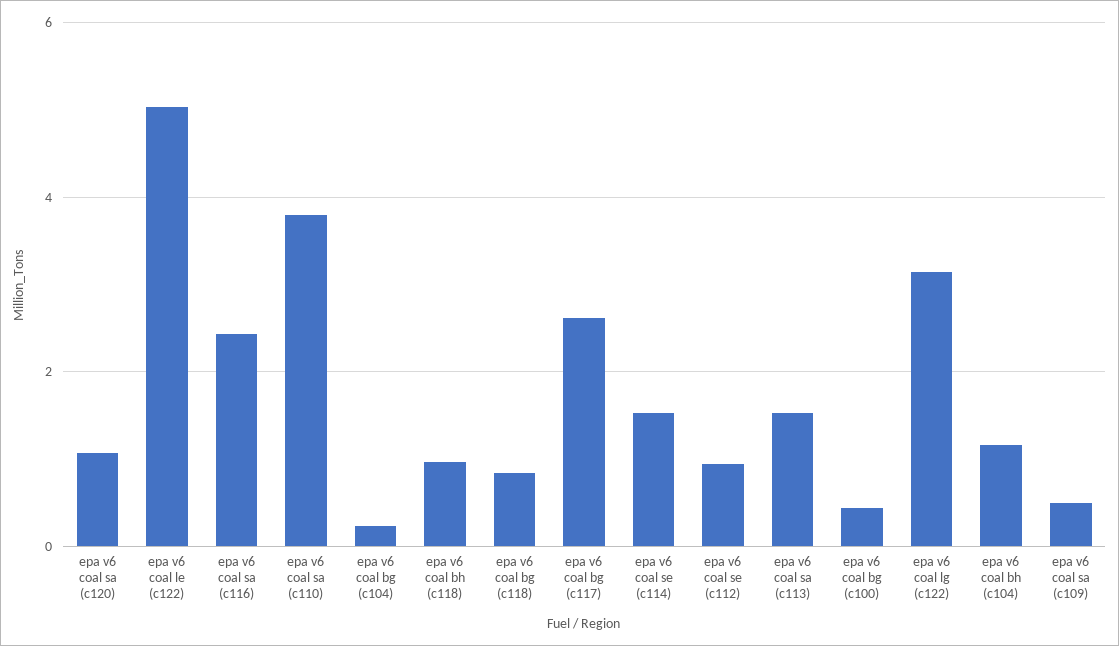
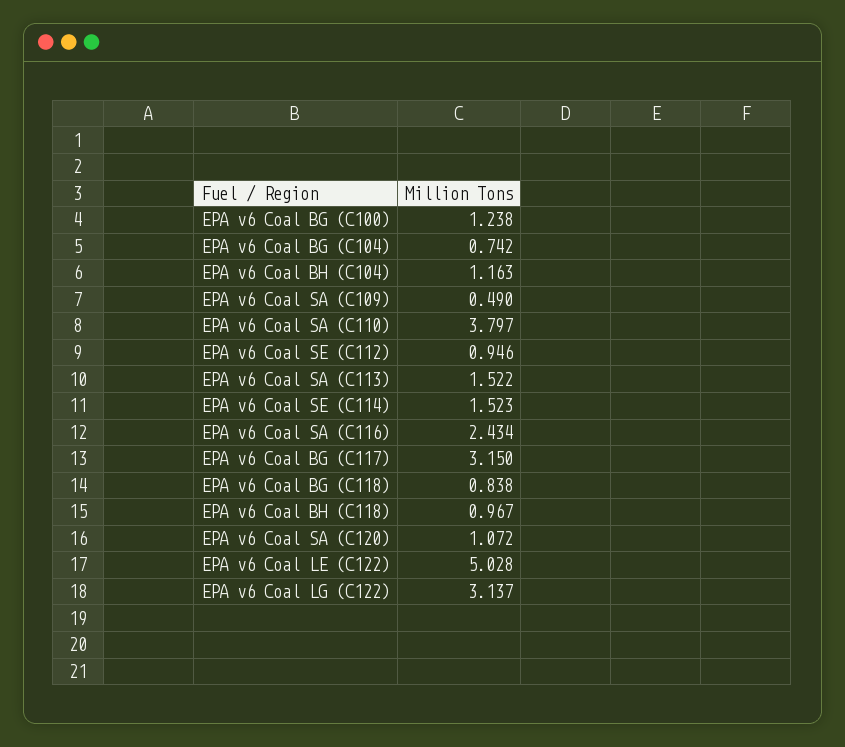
  {
    "epa v6 coal sa (c120)": 1.072,
    "epa v6 coal le (c122)": 5.028,
    "epa v6 coal sa (c116)": 2.434,
    "epa v6 coal sa (c110)": 3.797,
-   "epa v6 coal bg (c104)": 0.2,
+   "epa v6 coal bg (c104)": 0.742,
    "epa v6 coal bh (c118)": 0.967,
    "epa v6 coal bg (c118)": 0.838,
-   "epa v6 coal bg (c117)": 2.6,
+   "epa v6 coal bg (c117)": 3.15,
    "epa v6 coal se (c114)": 1.523,
    "epa v6 coal se (c112)": 0.946,
    "epa v6 coal sa (c113)": 1.522,
-   "epa v6 coal bg (c100)": 0.4,
+   "epa v6 coal bg (c100)": 1.238,
    "epa v6 coal lg (c122)": 3.137,
    "epa v6 coal bh (c104)": 1.163,
    "epa v6 coal sa (c109)": 0.49
  }

